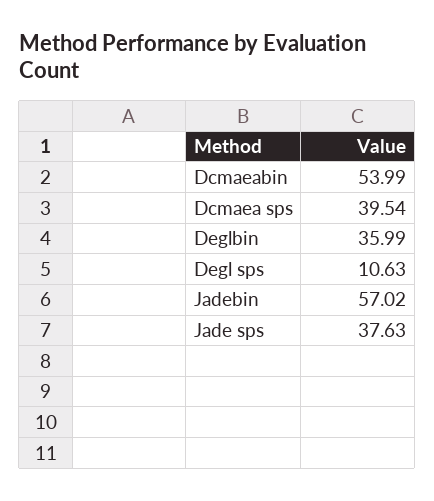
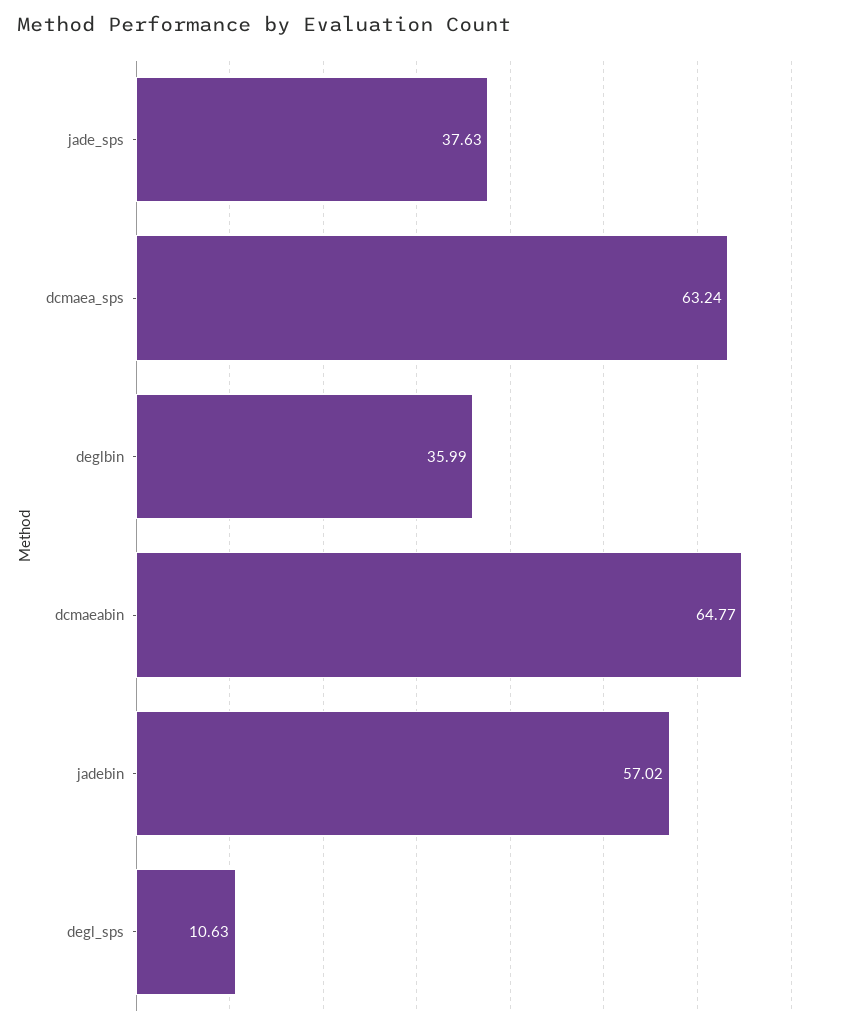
  {
-   "Dcmaeabin": 53.99,
+   "Dcmaeabin": 64.77,
-   "Dcmaea sps": 39.54,
+   "Dcmaea sps": 63.24,
    "Deglbin": 35.99,
    "Degl sps": 10.63,
    "Jadebin": 57.02,
    "Jade sps": 37.63
  }

